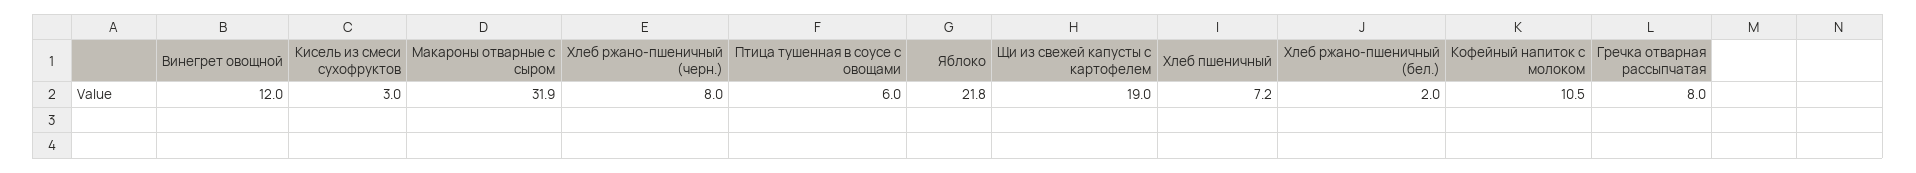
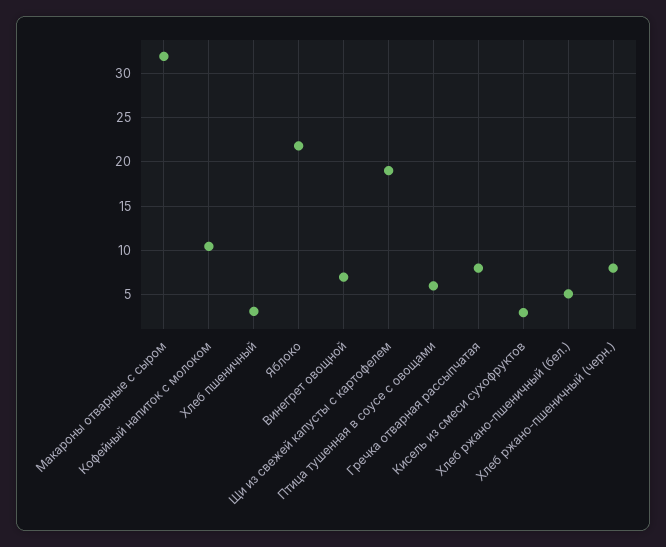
  {
-   "Винегрет овощной": 12,
+   "Винегрет овощной": 7,
    "Кисель из смеси сухофруктов": 3,
    "Макароны отварные с сыром": 31.9,
    "Хлеб ржано-пшеничный (черн.)": 8,
    "Птица тушенная в соусе с овощами": 6,
    "Яблоко": 21.8,
    "Щи из свежей капусты с картофелем": 19,
-   "Хлеб пшеничный": 7.2,
+   "Хлеб пшеничный": 3,
-   "Хлеб ржано-пшеничный (бел.)": 2,
+   "Хлеб ржано-пшеничный (бел.)": 5,
    "Кофейный напиток с молоком": 10.5,
    "Гречка отварная рассыпчатая": 8
  }

